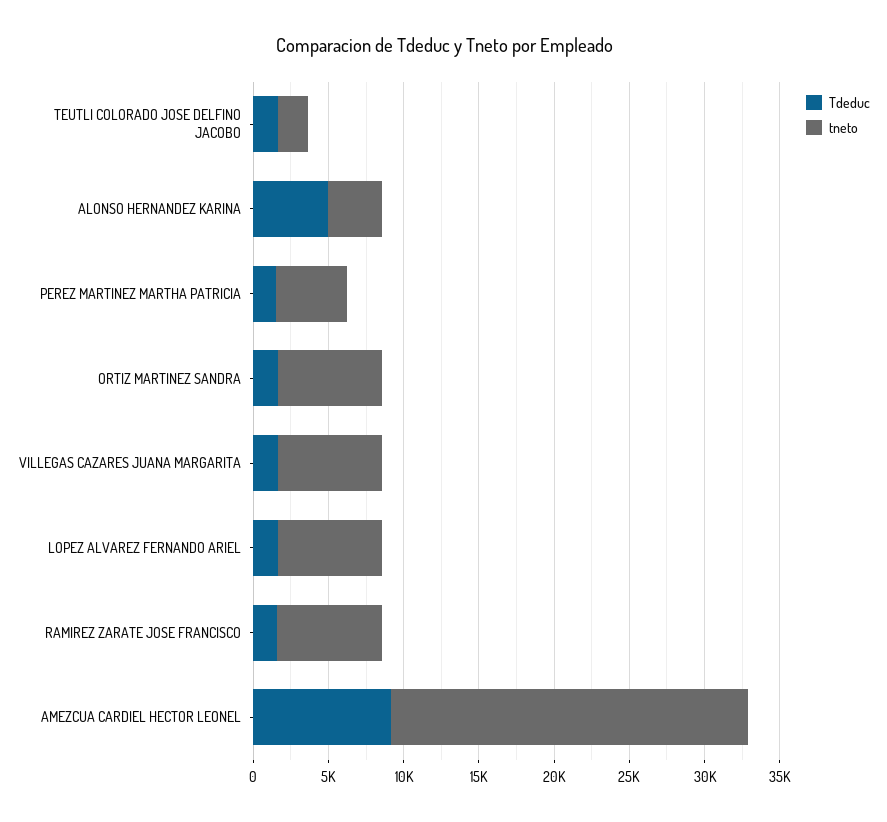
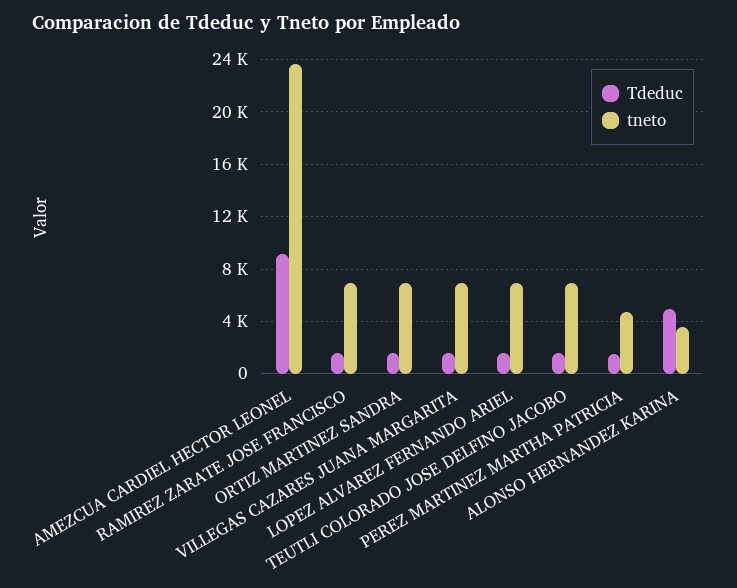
  {
    "Tdeduc": {
      "TEUTLI COLORADO JOSE DELFINO JACOBO": 1500,
      "ALONSO HERNANDEZ KARINA": 5000,
      "PEREZ MARTINEZ MARTHA PATRICIA": 1500,
      "ORTIZ MARTINEZ SANDRA": 1500,
      "VILLEGAS CAZARES JUANA MARGARITA": 1500,
      "LOPEZ ALVAREZ FERNANDO ARIEL": 1500,
      "RAMIREZ ZARATE JOSE FRANCISCO": 1500,
      "AMEZCUA CARDIEL HECTOR LEONEL": 9000
    },
    "tneto": {
-     "TEUTLI COLORADO JOSE DELFINO JACOBO": 2000,
+     "TEUTLI COLORADO JOSE DELFINO JACOBO": 7000,
      "ALONSO HERNANDEZ KARINA": 3500,
      "PEREZ MARTINEZ MARTHA PATRICIA": 5000,
      "ORTIZ MARTINEZ SANDRA": 7000,
      "VILLEGAS CAZARES JUANA MARGARITA": 7000,
      "LOPEZ ALVAREZ FERNANDO ARIEL": 7000,
      "RAMIREZ ZARATE JOSE FRANCISCO": 7000,
      "AMEZCUA CARDIEL HECTOR LEONEL": 23500
    }
  }

